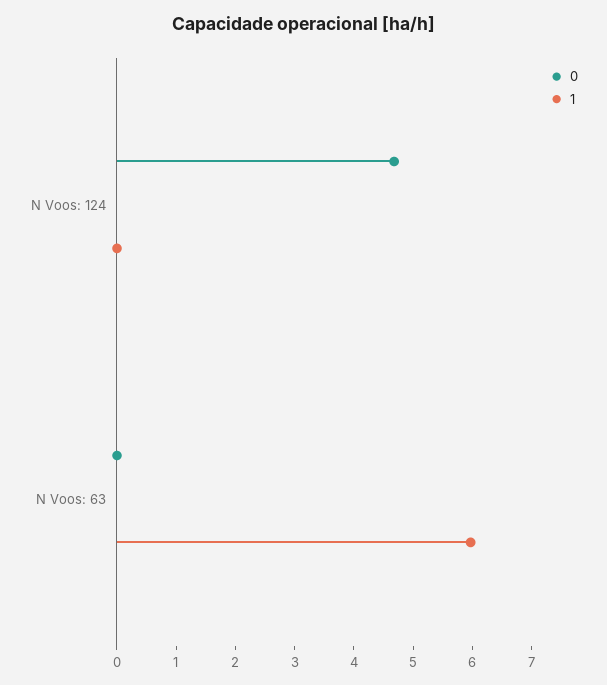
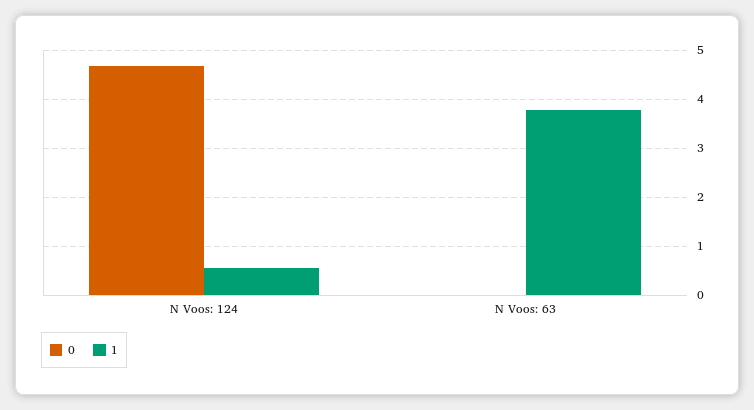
  {
    "0": {
      "N Voos: 124": 4.6,
      "N Voos: 63": 0
    },
    "1": {
-     "N Voos: 124": 0,
+     "N Voos: 124": 0.6,
-     "N Voos: 63": 6
+     "N Voos: 63": 3.8
    }
  }

